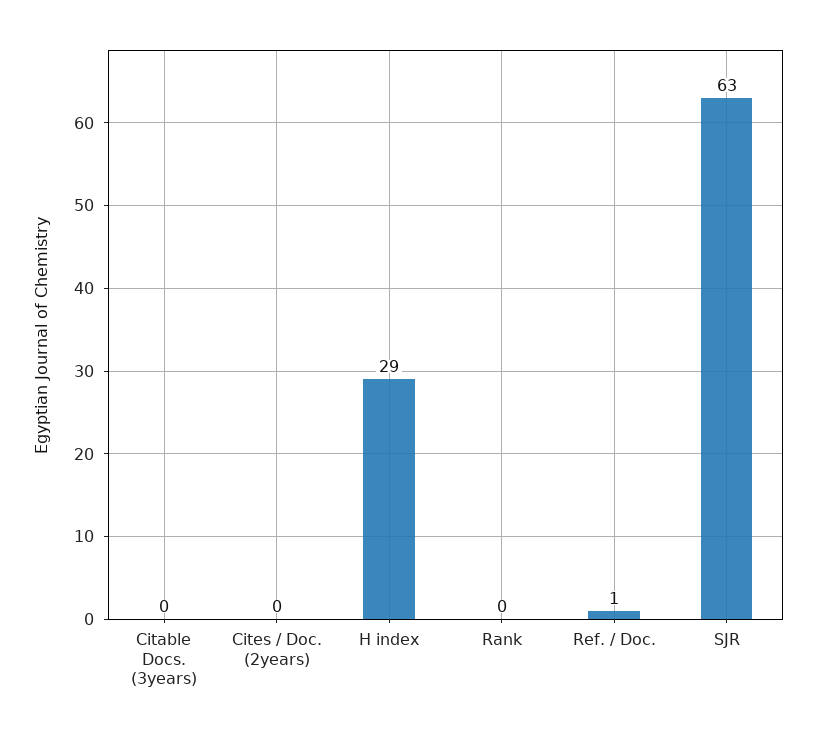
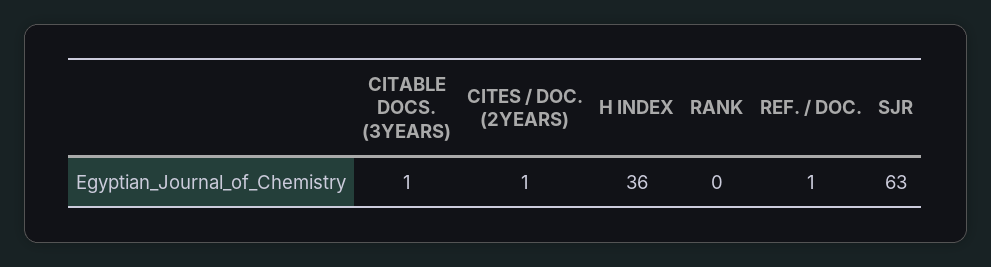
  {
-   "Citable Docs. (3years)": 0,
+   "Citable Docs. (3years)": 1,
-   "Cites / Doc. (2years)": 0,
+   "Cites / Doc. (2years)": 1,
-   "H index": 29,
+   "H index": 36,
    "Rank": 0,
    "Ref. / Doc.": 1,
    "SJR": 63
  }

